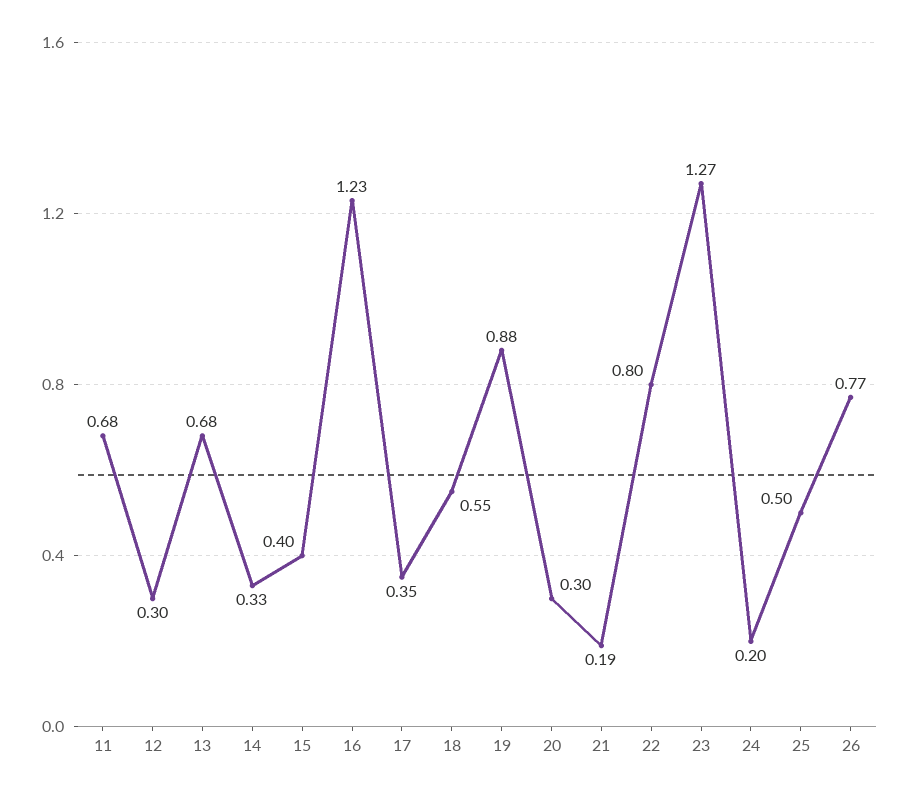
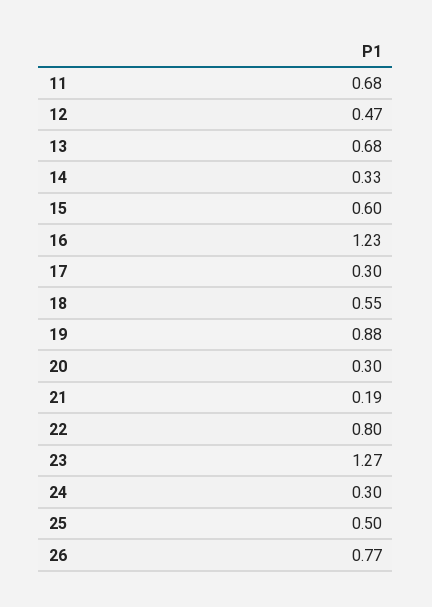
  {
    "11": 0.68,
-   "12": 0.3,
+   "12": 0.47,
    "13": 0.68,
    "14": 0.33,
-   "15": 0.4,
+   "15": 0.6,
    "16": 1.23,
-   "17": 0.35,
+   "17": 0.3,
    "18": 0.55,
    "19": 0.88,
    "20": 0.3,
    "21": 0.19,
    "22": 0.8,
    "23": 1.27,
-   "24": 0.2,
+   "24": 0.3,
    "25": 0.5,
    "26": 0.77
  }

